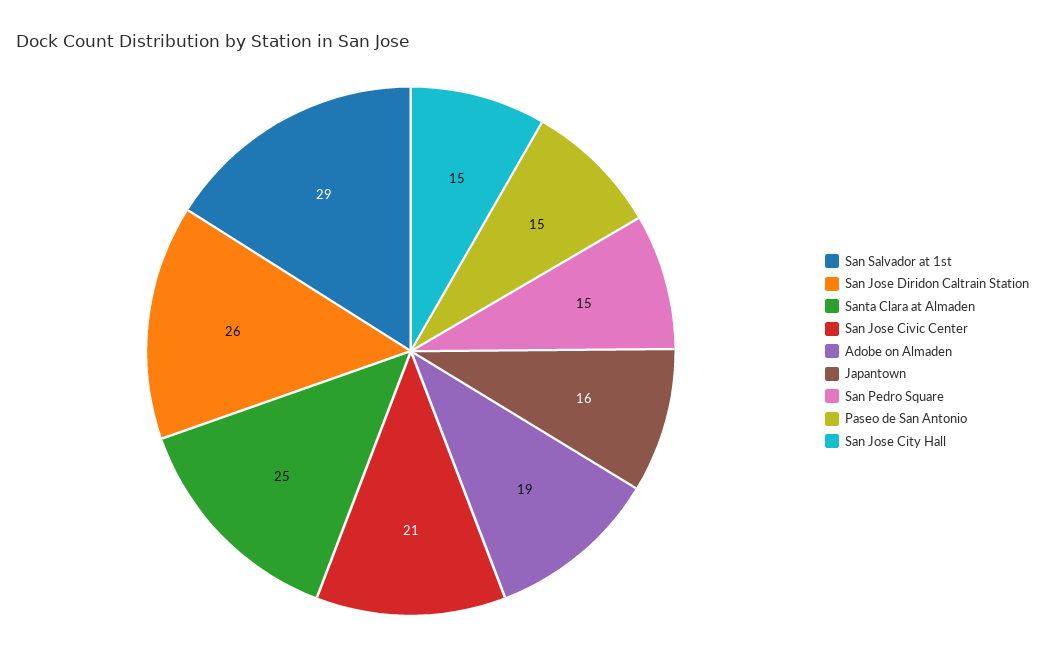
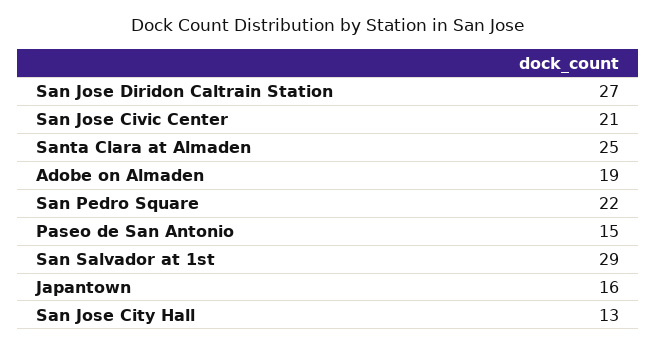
  {
    "San Salvador at 1st": 29,
-   "San Jose Diridon Caltrain Station": 26,
+   "San Jose Diridon Caltrain Station": 27,
    "Santa Clara at Almaden": 25,
    "San Jose Civic Center": 21,
    "Adobe on Almaden": 19,
    "Japantown": 16,
-   "San Pedro Square": 15,
+   "San Pedro Square": 22,
    "Paseo de San Antonio": 15,
-   "San Jose City Hall": 15
+   "San Jose City Hall": 13
  }

